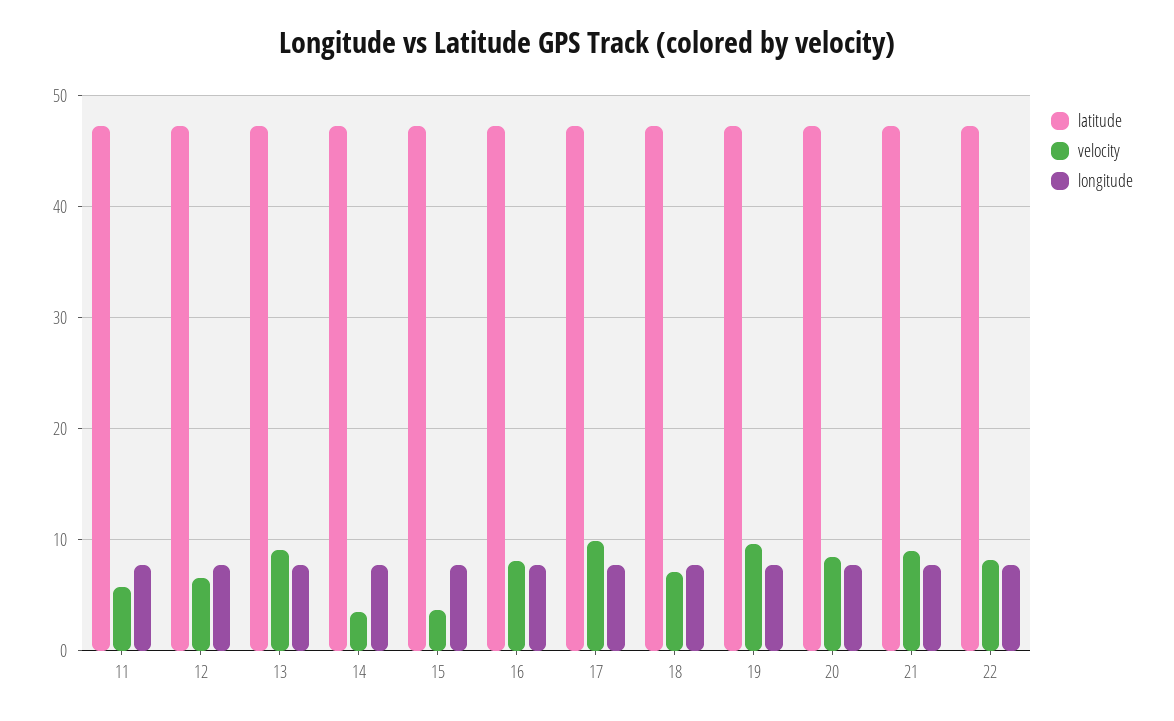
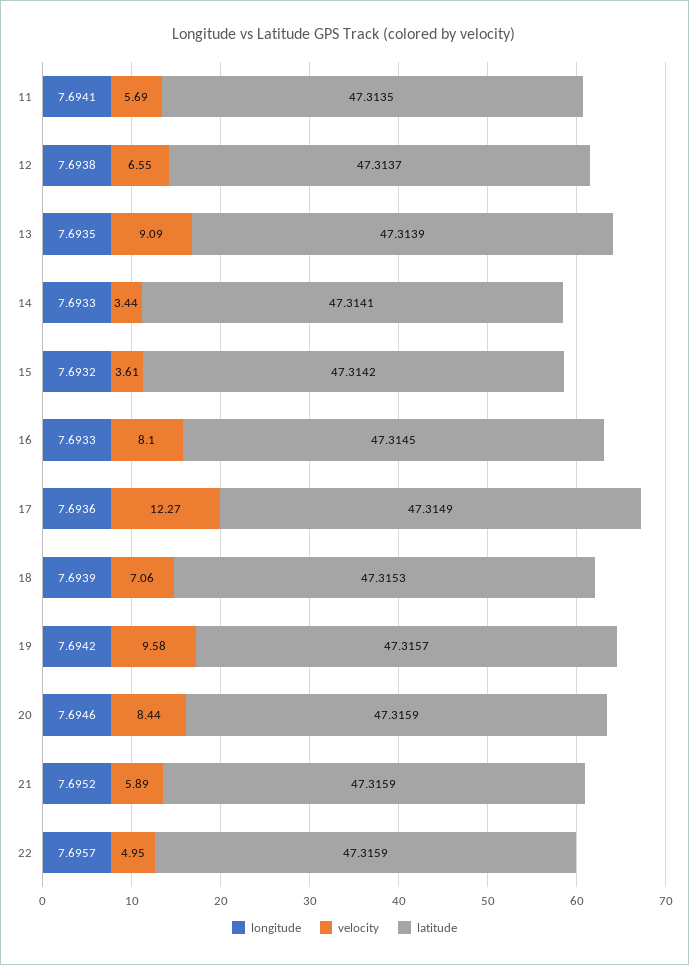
  {
    "latitude": {
      "11": 47.3135,
      "12": 47.3137,
      "13": 47.3139,
      "14": 47.3141,
      "15": 47.3142,
      "16": 47.3145,
      "17": 47.3149,
      "18": 47.3153,
      "19": 47.3157,
      "20": 47.3159,
      "21": 47.3159,
      "22": 47.3159
    },
    "velocity": {
      "11": 5.69,
      "12": 6.55,
      "13": 9.09,
      "14": 3.44,
      "15": 3.61,
      "16": 8.1,
-     "17": 10,
+     "17": 12.27,
      "18": 7.06,
      "19": 9.58,
      "20": 8.44,
-     "21": 9,
+     "21": 5.89,
-     "22": 8
+     "22": 4.95
    },
    "longitude": {
      "11": 7.6941,
      "12": 7.6938,
      "13": 7.6935,
      "14": 7.6933,
      "15": 7.6932,
      "16": 7.6933,
      "17": 7.6936,
      "18": 7.6939,
      "19": 7.6942,
      "20": 7.6946,
      "21": 7.6952,
      "22": 7.6957
    }
  }

